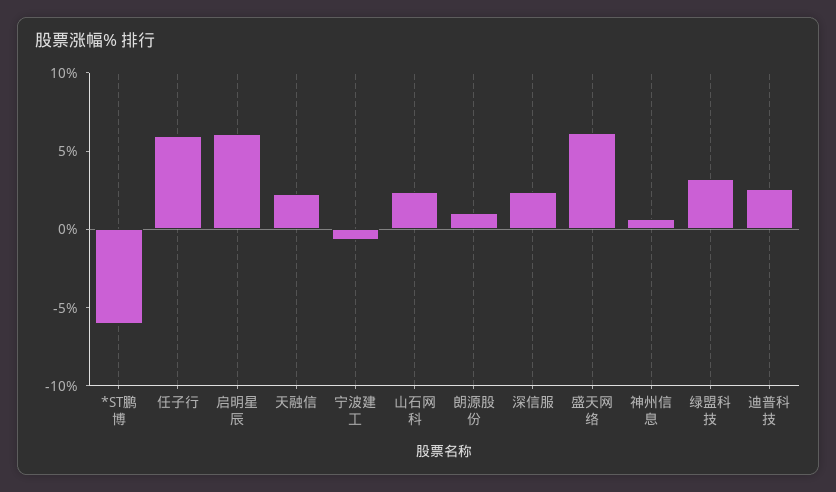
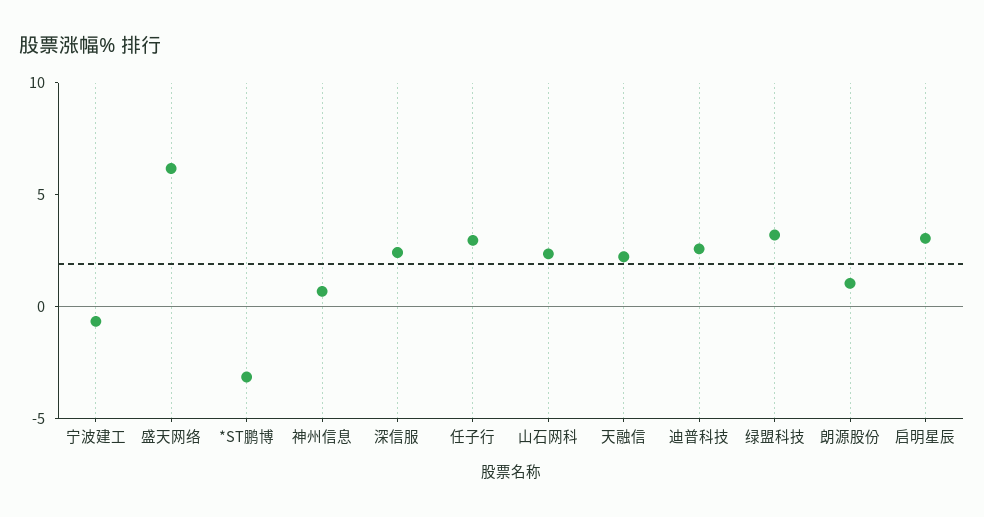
  {
-   "*ST鹏博": -6,
+   "*ST鹏博": -3,
-   "任子行": 6,
+   "任子行": 3,
-   "启明星辰": 6,
+   "启明星辰": 3,
    "天融信": 2,
    "宁波建工": -1,
    "山石网科": 2,
    "朗源股份": 1,
    "深信服": 2,
    "盛天网络": 6,
    "神州信息": 1,
    "绿盟科技": 3,
    "迪普科技": 3
  }

